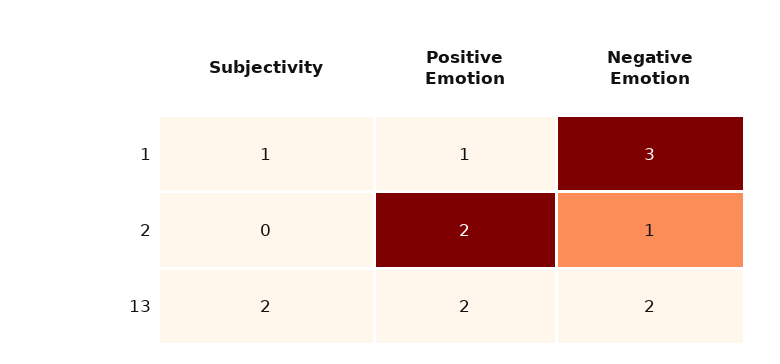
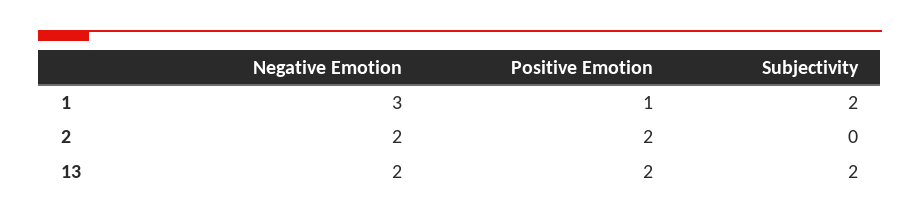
  {
    "Subjectivity": {
-     "1": 1,
+     "1": 2,
      "2": 0,
      "13": 2
    },
    "Positive Emotion": {
      "1": 1,
      "2": 2,
      "13": 2
    },
    "Negative Emotion": {
      "1": 3,
-     "2": 1,
+     "2": 2,
      "13": 2
    }
  }

